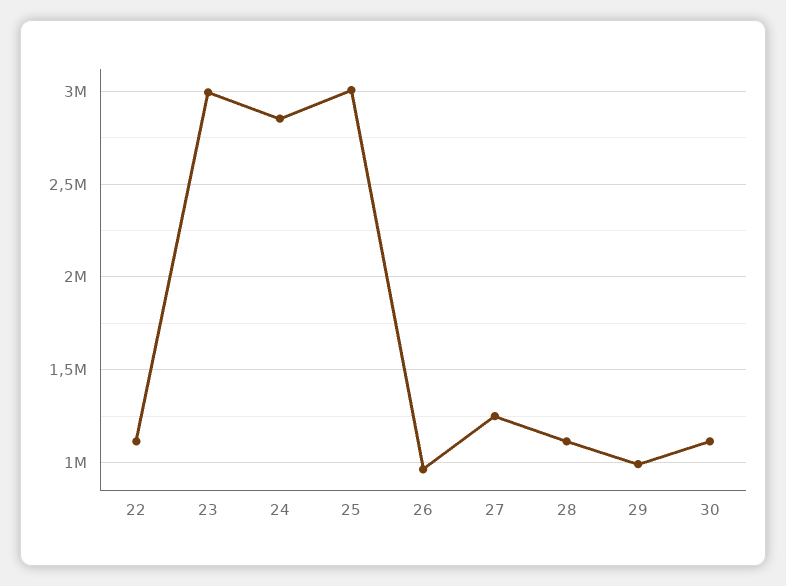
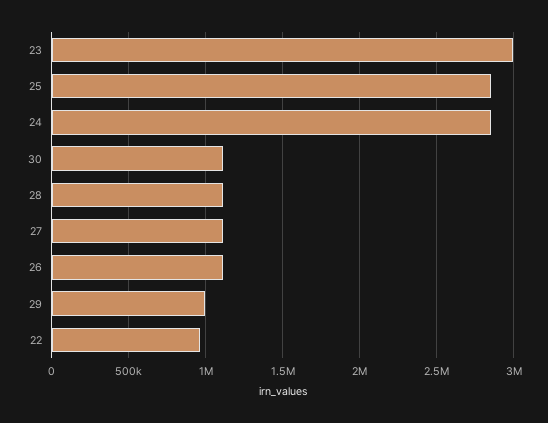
  {
-   "22": 1100000,
+   "22": 950000,
    "23": 3000000,
    "24": 2850000,
-   "25": 3000000,
+   "25": 2850000,
-   "26": 950000,
+   "26": 1100000,
-   "27": 1250000,
+   "27": 1100000,
    "28": 1100000,
    "29": 1000000,
    "30": 1100000
  }

